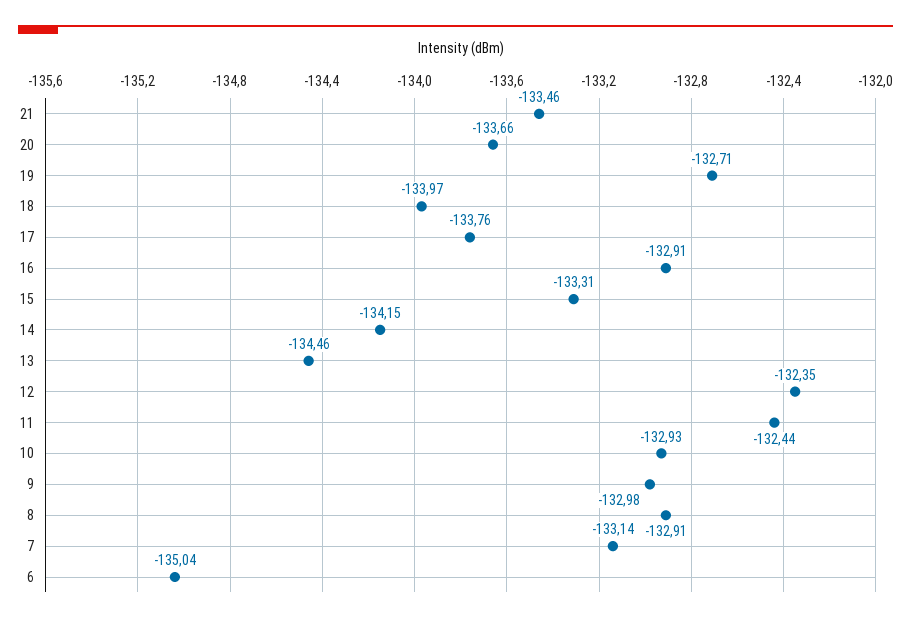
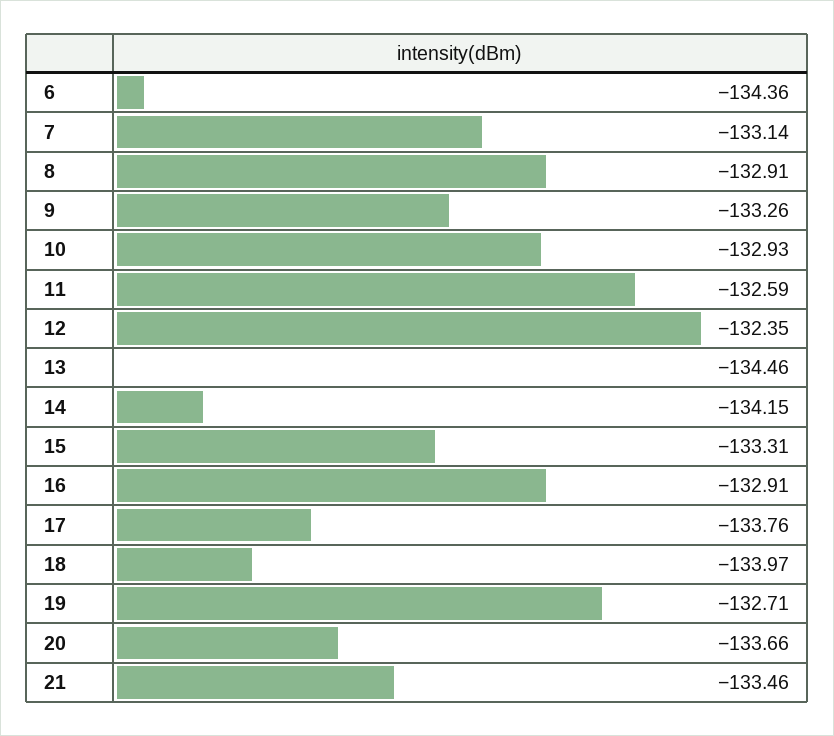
  {
    "21": -133.46,
    "20": -133.66,
    "19": -132.71,
    "18": -133.97,
    "17": -133.76,
    "16": -132.91,
    "15": -133.31,
    "14": -134.15,
    "13": -134.46,
    "12": -132.35,
-   "11": -132.44,
+   "11": -132.59,
    "10": -132.93,
-   "9": -132.98,
+   "9": -133.26,
    "8": -132.91,
    "7": -133.14,
-   "6": -135.04
+   "6": -134.36
  }

